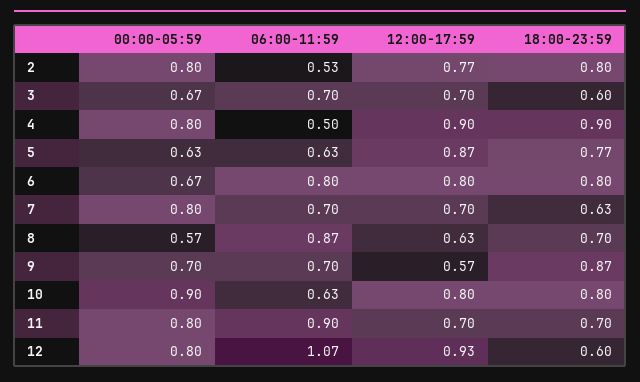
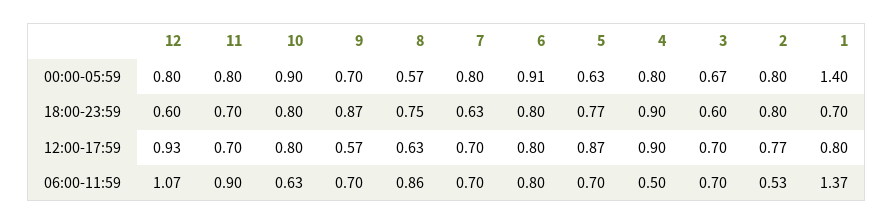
  {
    "00:00-05:59": {
      "2": 0.8,
      "3": 0.67,
      "4": 0.8,
      "5": 0.63,
-     "6": 0.67,
+     "6": 0.91,
      "7": 0.8,
      "8": 0.57,
      "9": 0.7,
      "10": 0.9,
      "11": 0.8,
-     "12": 0.8
+     "12": 0.8,
+     "1": 1.4
    },
    "06:00-11:59": {
      "2": 0.53,
      "3": 0.7,
      "4": 0.5,
-     "5": 0.63,
+     "5": 0.7,
      "6": 0.8,
      "7": 0.7,
-     "8": 0.87,
+     "8": 0.86,
      "9": 0.7,
      "10": 0.63,
      "11": 0.9,
-     "12": 1.07
+     "12": 1.07,
+     "1": 1.37
    },
    "12:00-17:59": {
      "2": 0.77,
      "3": 0.7,
      "4": 0.9,
      "5": 0.87,
      "6": 0.8,
      "7": 0.7,
      "8": 0.63,
      "9": 0.57,
      "10": 0.8,
      "11": 0.7,
-     "12": 0.93
+     "12": 0.93,
+     "1": 0.8
    },
    "18:00-23:59": {
      "2": 0.8,
      "3": 0.6,
      "4": 0.9,
      "5": 0.77,
      "6": 0.8,
      "7": 0.63,
-     "8": 0.7,
+     "8": 0.75,
      "9": 0.87,
      "10": 0.8,
      "11": 0.7,
-     "12": 0.6
+     "12": 0.6,
+     "1": 0.7
    }
  }

